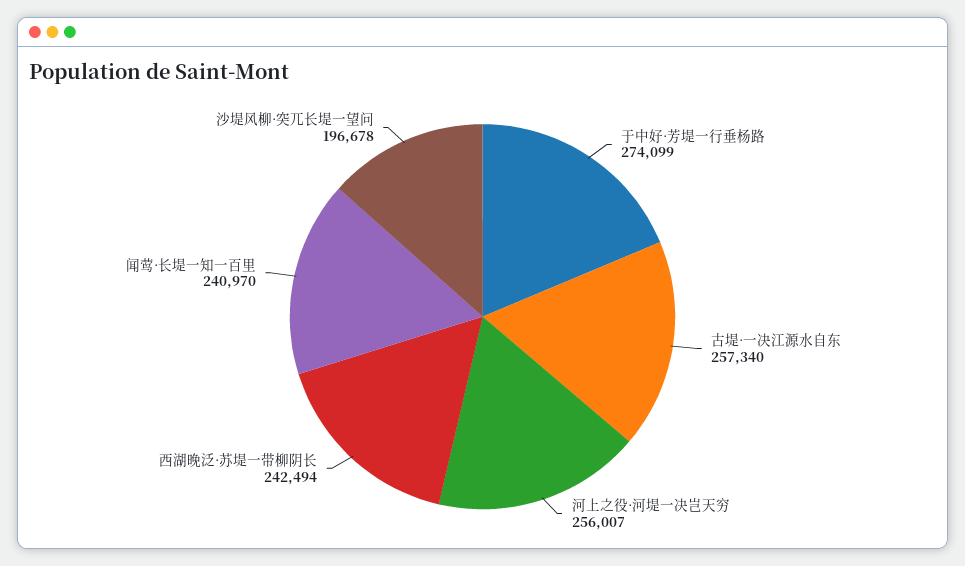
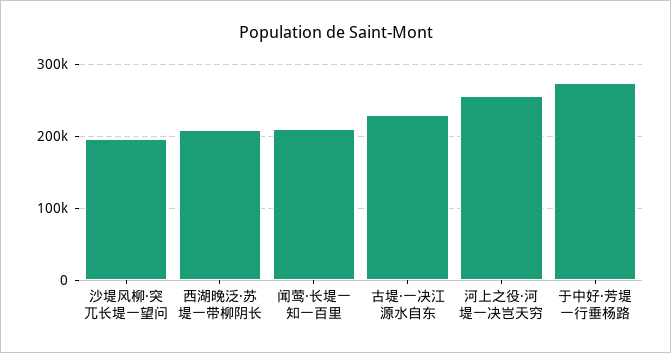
  {
    "于中好·芳堤一行垂杨路": 274099,
-   "古堤·一决江源水自东": 257340,
+   "古堤·一决江源水自东": 230000,
    "河上之役·河堤一决岂天穷": 256007,
-   "西湖晚泛·苏堤一带柳阴长": 242494,
+   "西湖晚泛·苏堤一带柳阴长": 210000,
-   "闻莺·长堤一知一百里": 240970,
+   "闻莺·长堤一知一百里": 210000,
    "沙堤风柳·突兀长堤一望问": 196678
  }

